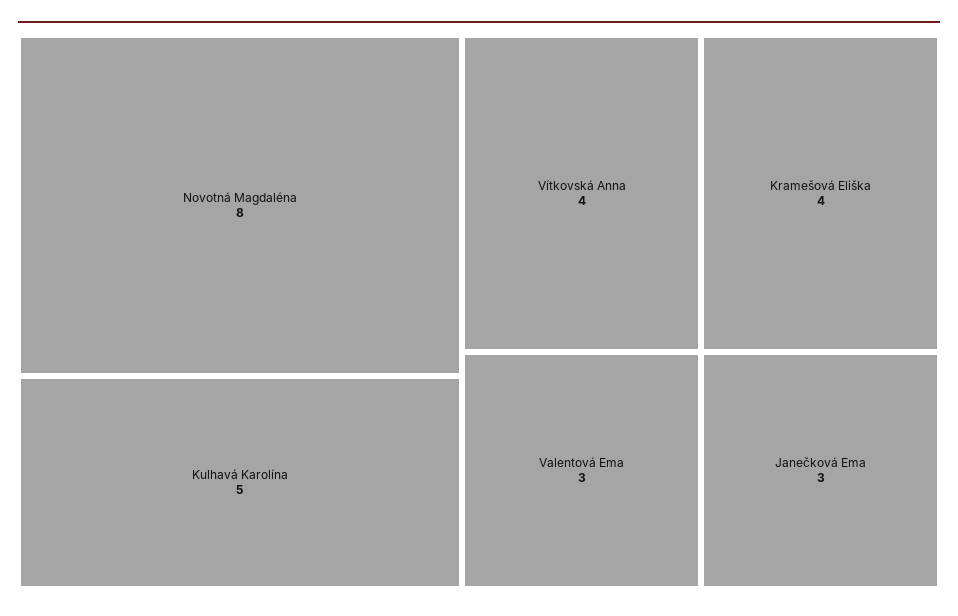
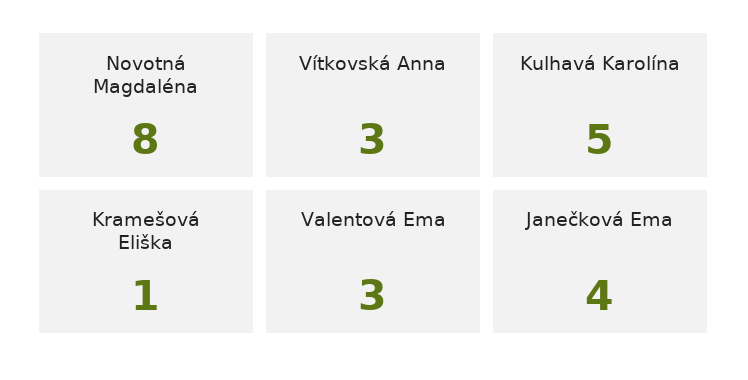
  {
    "Novotná Magdaléna": 8,
    "Kulhavá Karolína": 5,
-   "Vítkovská Anna": 4,
+   "Vítkovská Anna": 3,
-   "Kramešová Eliška": 4,
+   "Kramešová Eliška": 1,
    "Valentová Ema": 3,
-   "Janečková Ema": 3
+   "Janečková Ema": 4
  }

